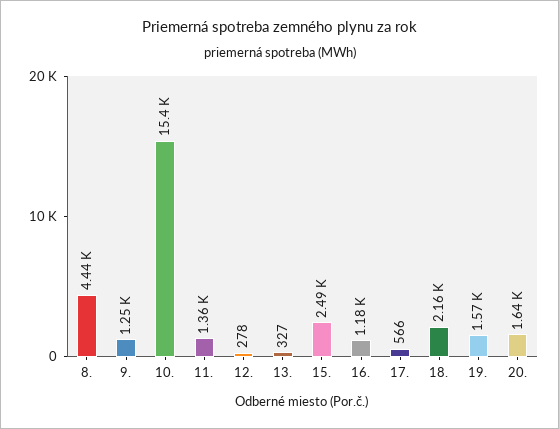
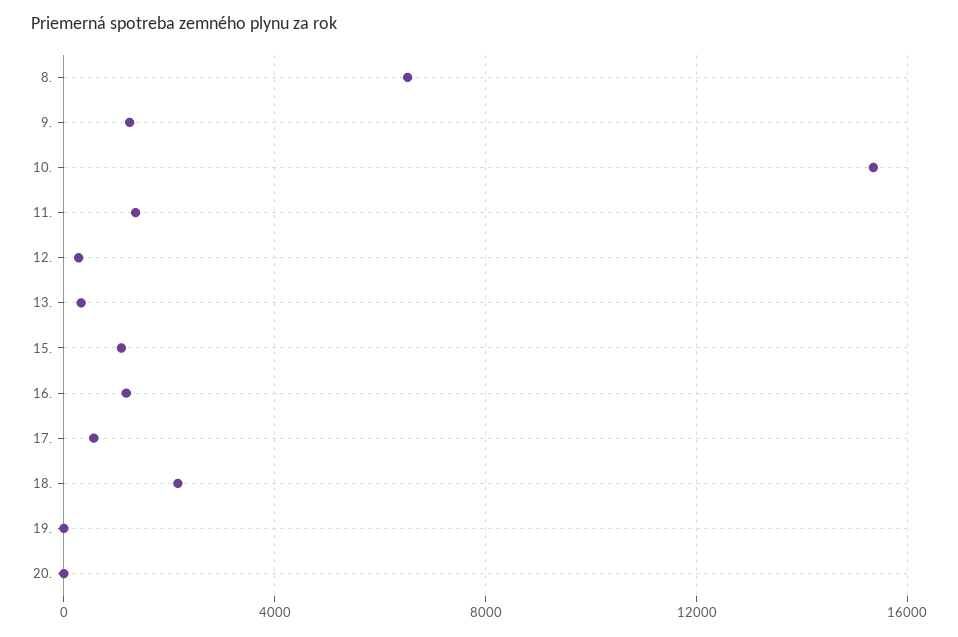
  {
-   "8.": 4440,
+   "8.": 6500,
    "9.": 1250,
    "10.": 15400,
    "11.": 1360,
    "12.": 278,
    "13.": 327,
-   "15.": 2490,
+   "15.": 1000,
    "16.": 1180,
    "17.": 566,
    "18.": 2160,
-   "19.": 1570,
+   "19.": 0,
-   "20.": 1640
+   "20.": 0
  }

